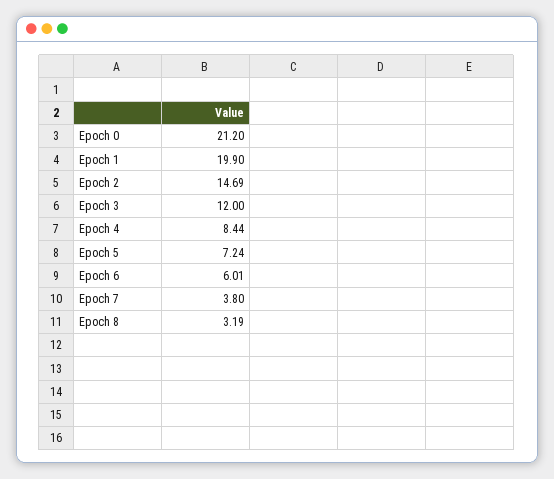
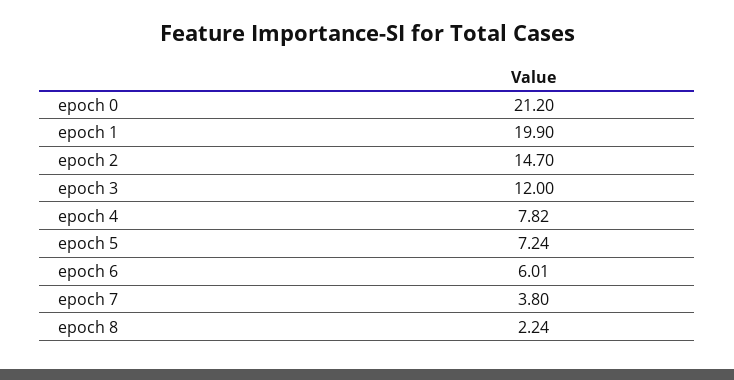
  {
    "Epoch 0": 21.2,
    "Epoch 1": 19.9,
-   "Epoch 2": 14.69,
+   "Epoch 2": 14.7,
    "Epoch 3": 12,
-   "Epoch 4": 8.44,
+   "Epoch 4": 7.82,
    "Epoch 5": 7.24,
    "Epoch 6": 6.01,
    "Epoch 7": 3.8,
-   "Epoch 8": 3.19
+   "Epoch 8": 2.24
  }

